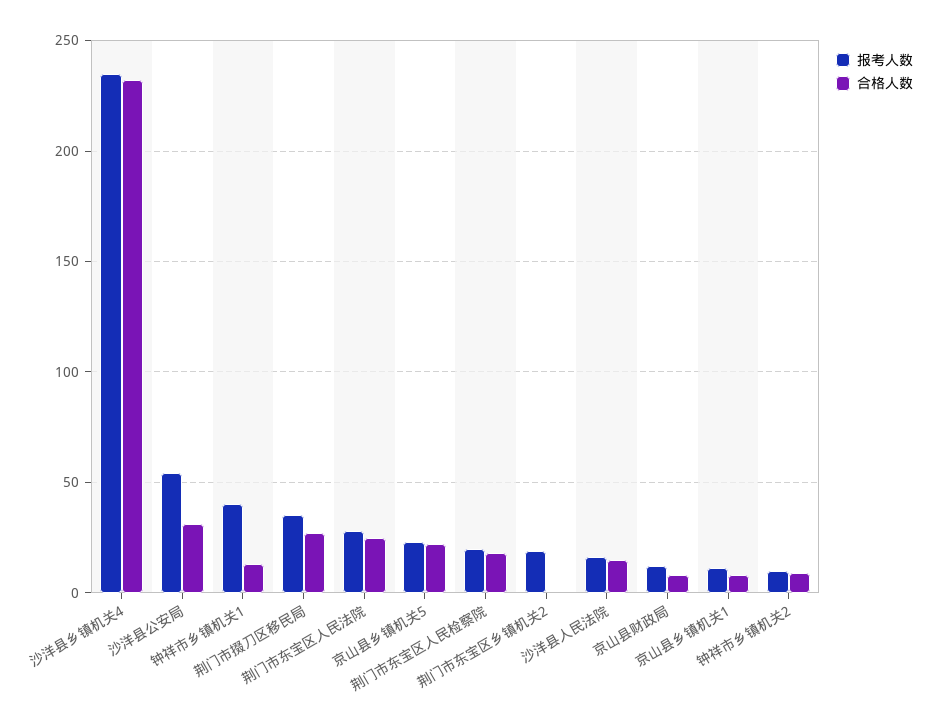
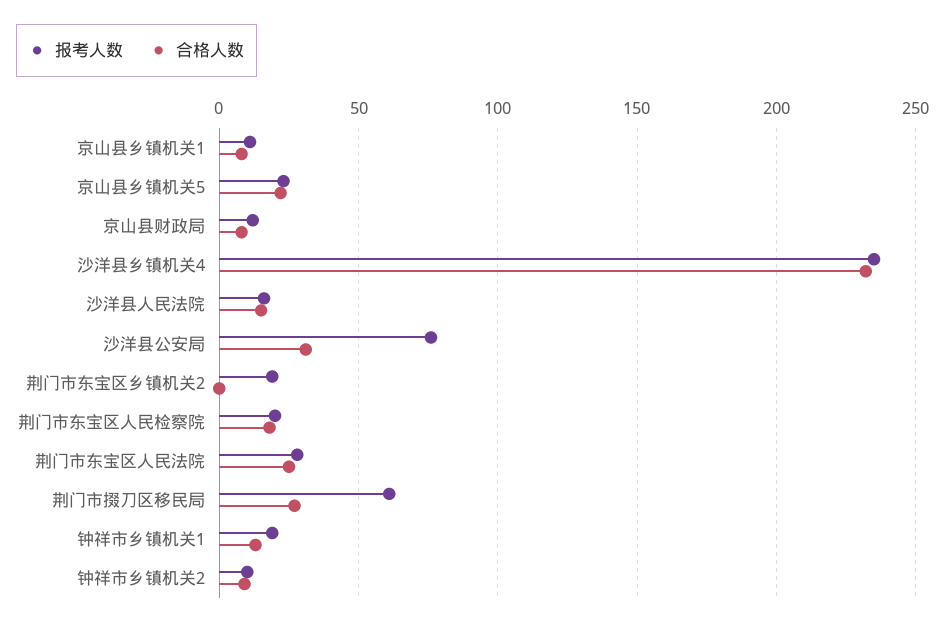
  {
    "报考人数": {
      "沙洋县乡镇机关4": 235,
-     "沙洋县公安局": 55,
+     "沙洋县公安局": 75,
-     "钟祥市乡镇机关1": 40,
+     "钟祥市乡镇机关1": 20,
-     "荆门市掇刀区移民局": 35,
+     "荆门市掇刀区移民局": 60,
      "荆门市东宝区人民法院": 30,
      "京山县乡镇机关5": 25,
      "荆门市东宝区人民检察院": 20,
      "荆门市东宝区乡镇机关2": 20,
      "沙洋县人民法院": 15,
      "京山县财政局": 10,
      "京山县乡镇机关1": 10,
      "钟祥市乡镇机关2": 10
    },
    "合格人数": {
      "沙洋县乡镇机关4": 230,
      "沙洋县公安局": 30,
      "钟祥市乡镇机关1": 15,
      "荆门市掇刀区移民局": 25,
      "荆门市东宝区人民法院": 25,
      "京山县乡镇机关5": 20,
      "荆门市东宝区人民检察院": 20,
      "荆门市东宝区乡镇机关2": 0,
      "沙洋县人民法院": 15,
      "京山县财政局": 10,
      "京山县乡镇机关1": 10,
      "钟祥市乡镇机关2": 10
    }
  }

